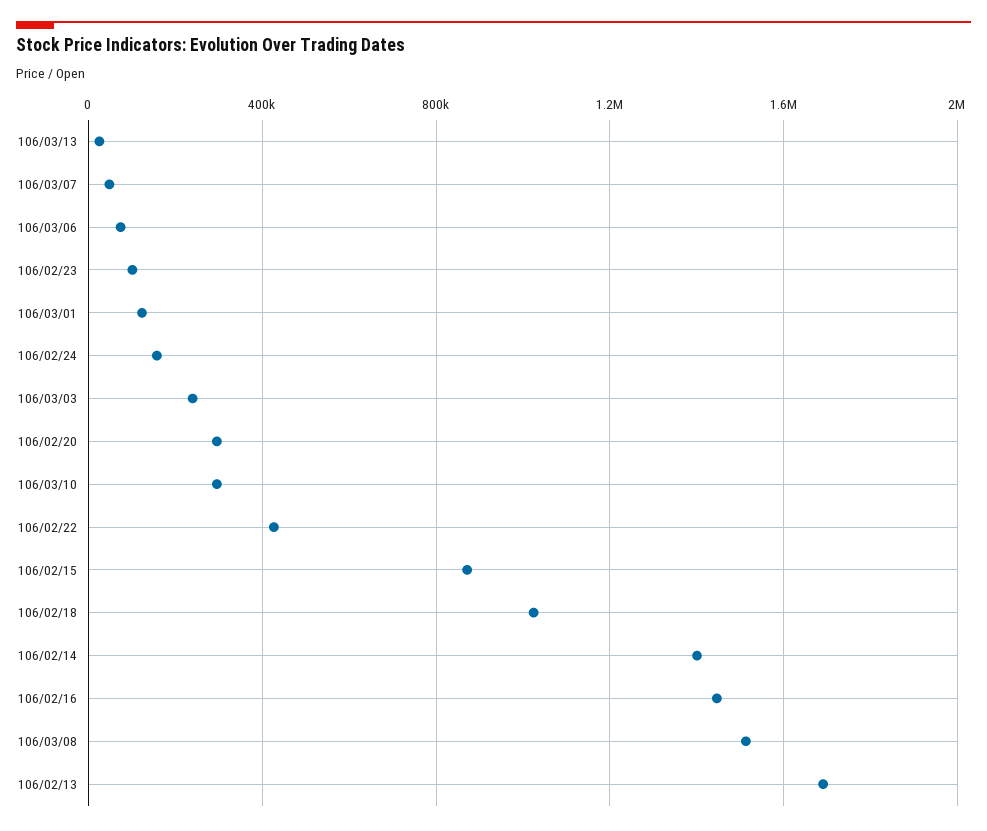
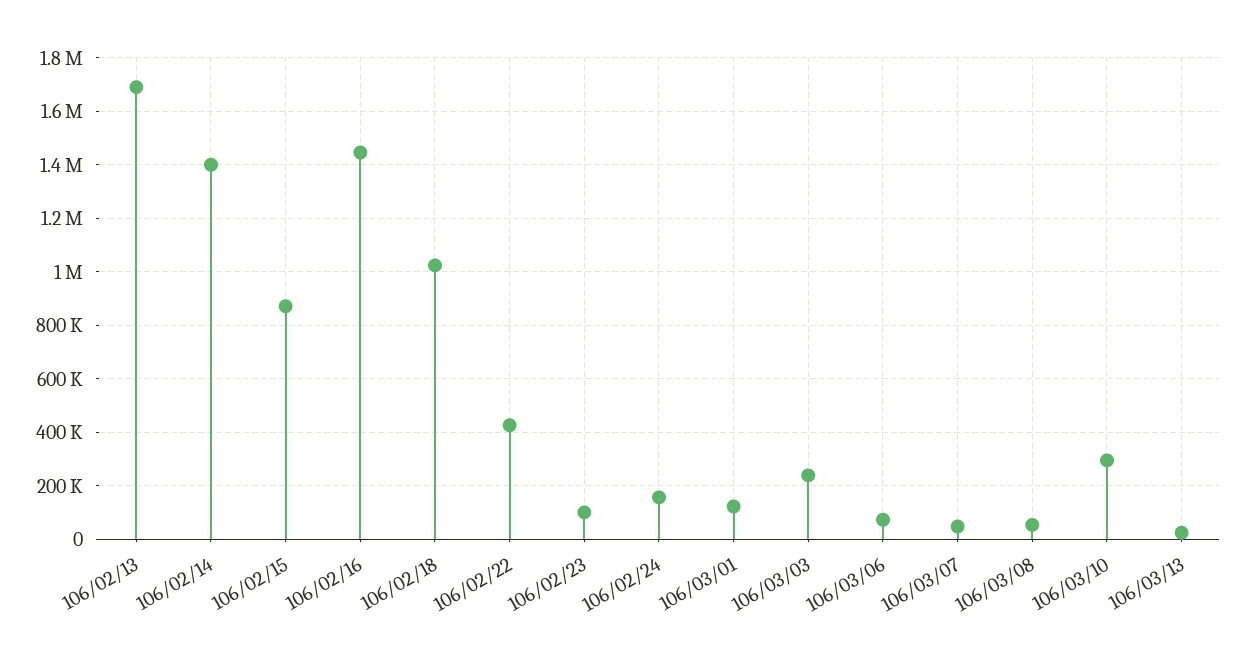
  {
    "106/03/13": 25000,
    "106/03/07": 50000,
    "106/03/06": 75000,
    "106/02/23": 100000,
    "106/03/01": 125000,
    "106/02/24": 150000,
    "106/03/03": 250000,
-   "106/02/20": 300000,
    "106/03/10": 300000,
    "106/02/22": 425000,
    "106/02/15": 875000,
    "106/02/18": 1025000,
    "106/02/14": 1400000,
    "106/02/16": 1450000,
-   "106/03/08": 1500000,
+   "106/03/08": 50000,
    "106/02/13": 1700000
  }

